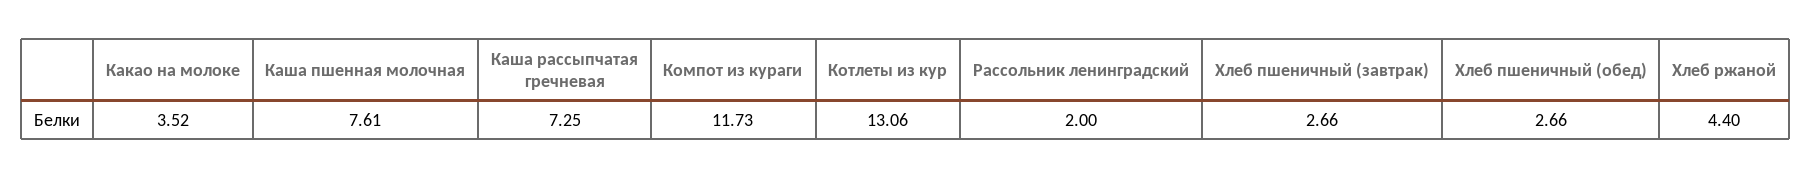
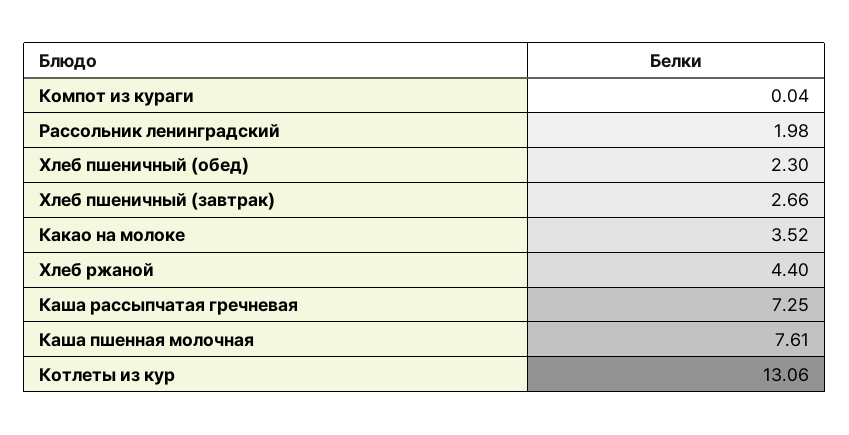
  {
    "Какао на молоке": 3.52,
    "Каша пшенная молочная": 7.61,
    "Каша рассыпчатая гречневая": 7.25,
-   "Компот из кураги": 11.73,
+   "Компот из кураги": 0.04,
    "Котлеты из кур": 13.06,
-   "Рассольник ленинградский": 2,
+   "Рассольник ленинградский": 1.98,
    "Хлеб пшеничный (завтрак)": 2.66,
-   "Хлеб пшеничный (обед)": 2.66,
+   "Хлеб пшеничный (обед)": 2.3,
    "Хлеб ржаной": 4.4
  }

